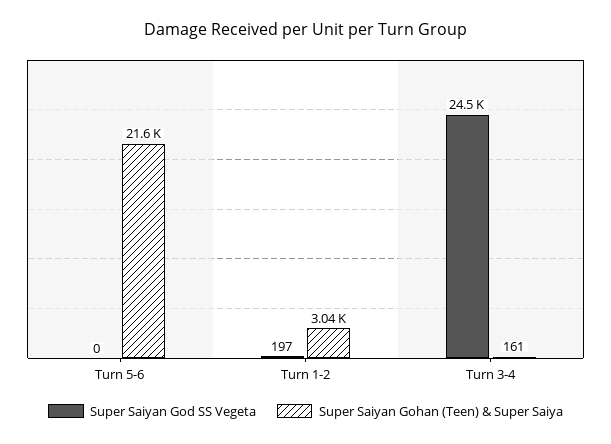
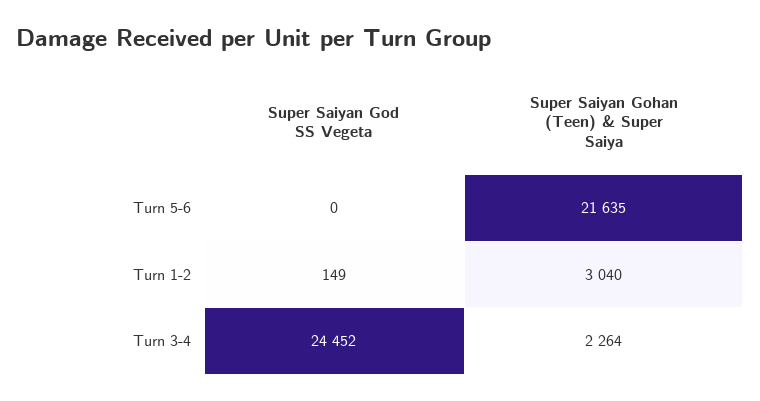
  {
    "Super Saiyan God SS Vegeta": {
      "Turn 5-6": 0,
-     "Turn 1-2": 197,
+     "Turn 1-2": 149,
      "Turn 3-4": 24452
    },
    "Super Saiyan Gohan (Teen) & Super Saiya": {
      "Turn 5-6": 21635,
      "Turn 1-2": 3040,
-     "Turn 3-4": 161
+     "Turn 3-4": 2264
    }
  }

